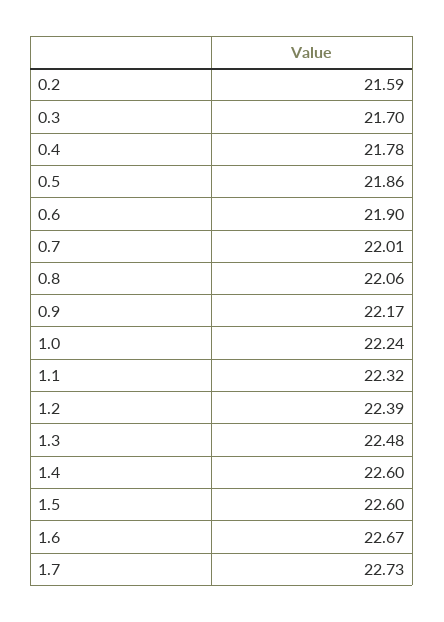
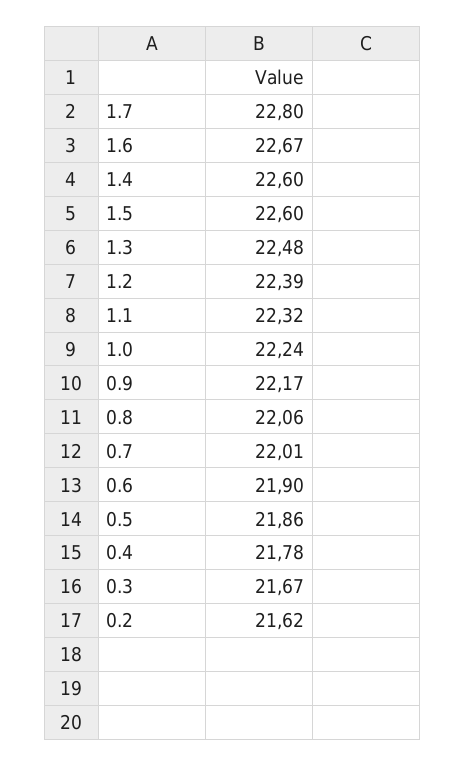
  {
-   "0.2": 21.59,
+   "0.2": 21.62,
-   "0.3": 21.7,
+   "0.3": 21.67,
    "0.4": 21.78,
    "0.5": 21.86,
    "0.6": 21.9,
    "0.7": 22.01,
    "0.8": 22.06,
    "0.9": 22.17,
    "1.0": 22.24,
    "1.1": 22.32,
    "1.2": 22.39,
    "1.3": 22.48,
    "1.4": 22.6,
    "1.5": 22.6,
    "1.6": 22.67,
-   "1.7": 22.73
+   "1.7": 22.8
  }

